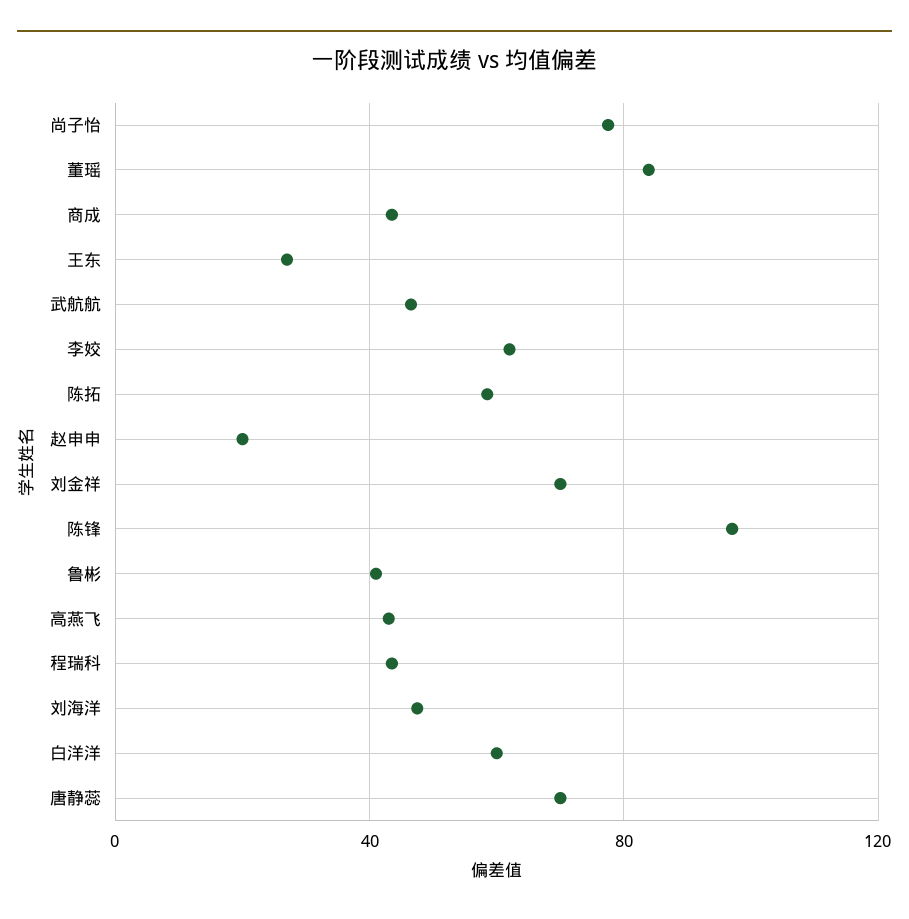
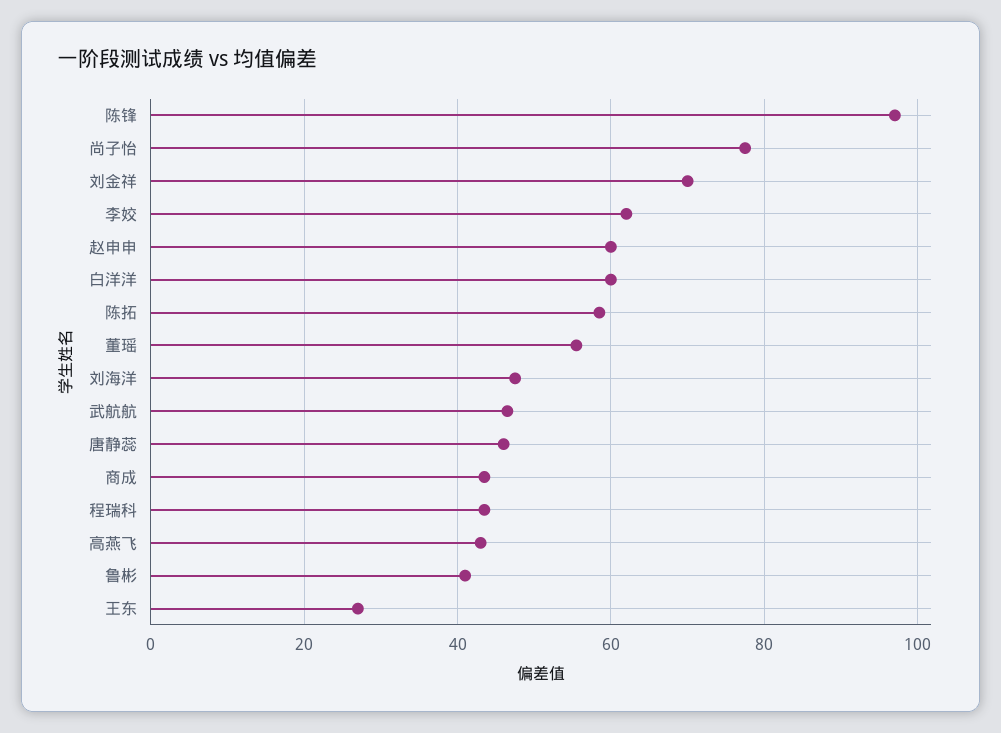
  {
    "尚子怡": 78,
-   "董瑶": 85,
+   "董瑶": 56,
    "商成": 44,
    "王东": 28,
    "武航航": 46,
    "李姣": 62,
    "陈拓": 58,
-   "赵申申": 20,
+   "赵申申": 60,
    "刘金祥": 70,
    "陈锋": 98,
    "鲁彬": 42,
    "高燕飞": 44,
    "程瑞科": 44,
    "刘海洋": 48,
    "白洋洋": 60,
-   "唐静蕊": 70
+   "唐静蕊": 46
  }

